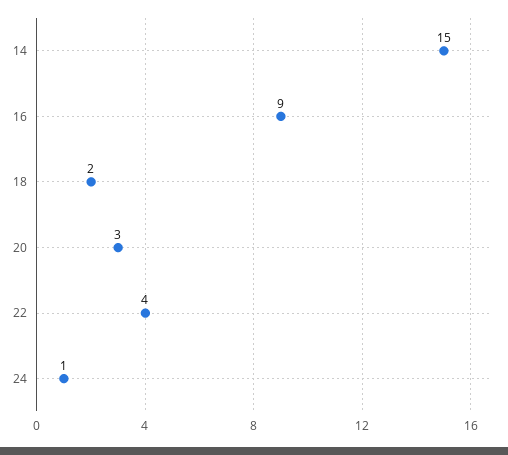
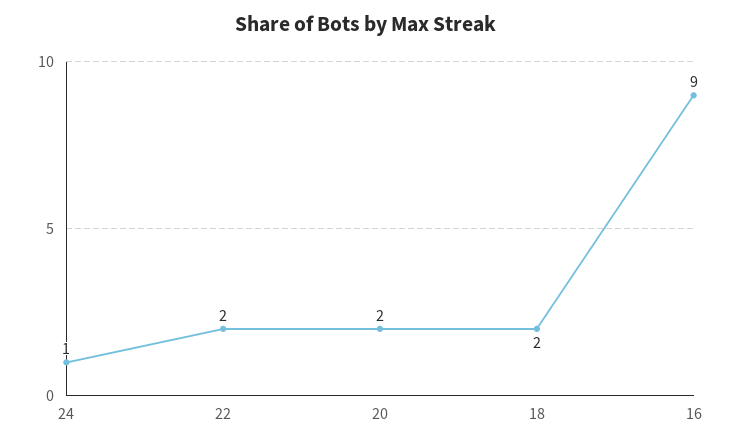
  {
-   "14": 15,
    "16": 9,
    "18": 2,
-   "20": 3,
+   "20": 2,
-   "22": 4,
+   "22": 2,
    "24": 1
  }

